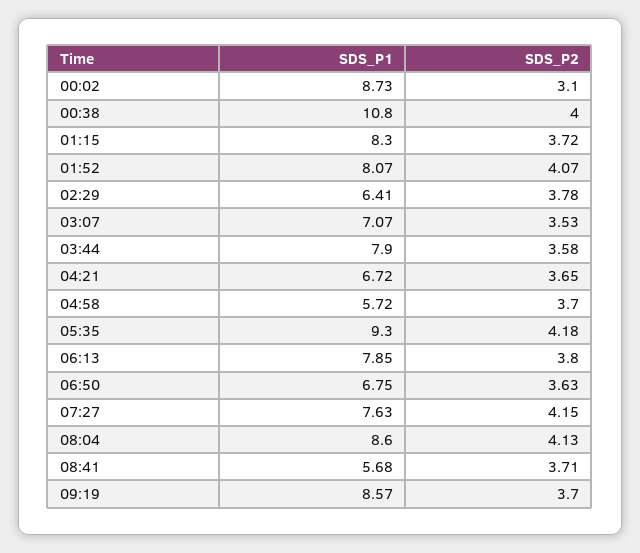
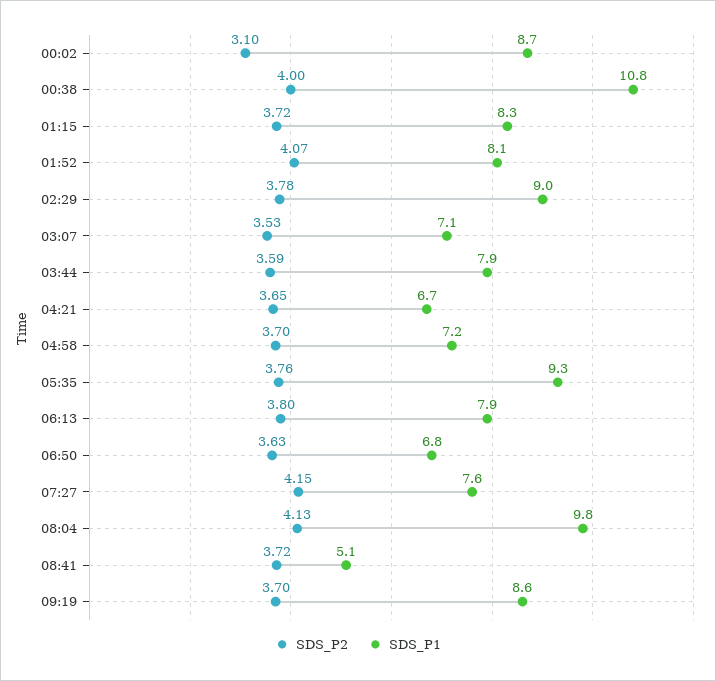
  {
    "SDS_P1": {
      "00:02": 8.73,
      "00:38": 10.8,
      "01:15": 8.3,
      "01:52": 8.07,
-     "02:29": 6.41,
+     "02:29": 9,
      "03:07": 7.07,
      "03:44": 7.9,
      "04:21": 6.72,
-     "04:58": 5.72,
+     "04:58": 7.2,
      "05:35": 9.3,
      "06:13": 7.85,
      "06:50": 6.75,
      "07:27": 7.63,
-     "08:04": 8.6,
+     "08:04": 9.8,
-     "08:41": 5.68,
+     "08:41": 5.1,
      "09:19": 8.57
    },
    "SDS_P2": {
      "00:02": 3.1,
      "00:38": 4,
      "01:15": 3.72,
      "01:52": 4.07,
      "02:29": 3.78,
      "03:07": 3.53,
-     "03:44": 3.58,
+     "03:44": 3.59,
      "04:21": 3.65,
      "04:58": 3.7,
-     "05:35": 4.18,
+     "05:35": 3.76,
      "06:13": 3.8,
      "06:50": 3.63,
      "07:27": 4.15,
      "08:04": 4.13,
-     "08:41": 3.71,
+     "08:41": 3.72,
      "09:19": 3.7
    }
  }

